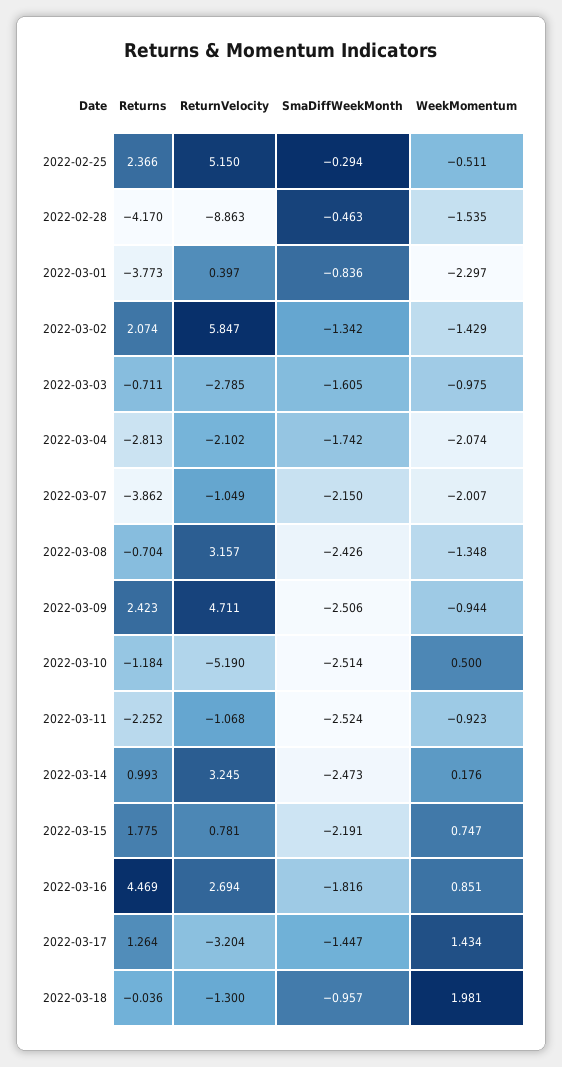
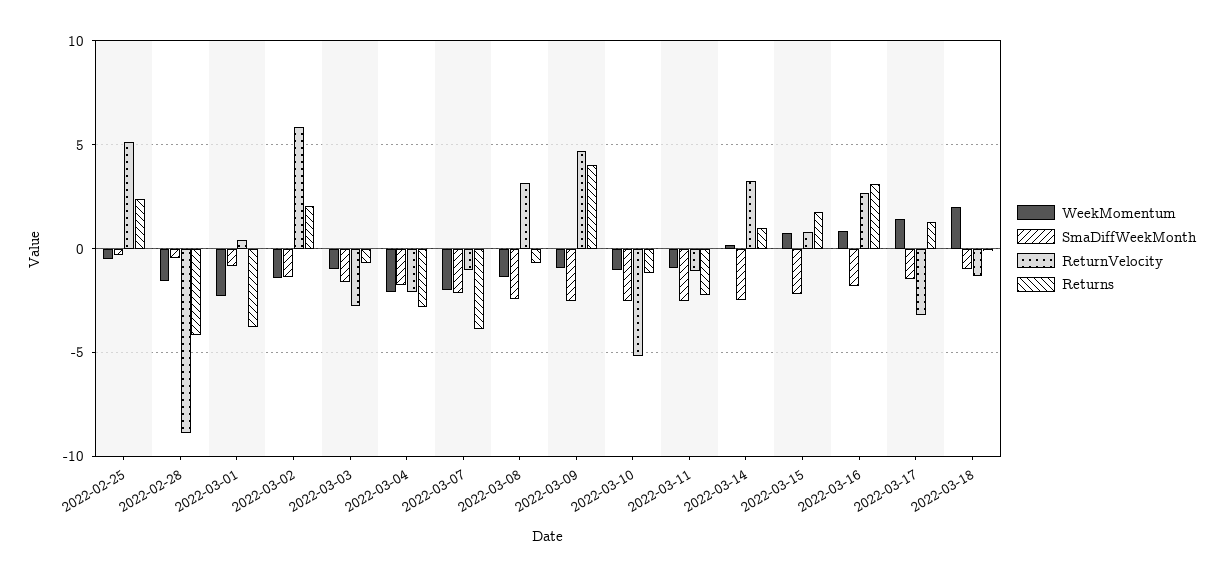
  {
    "Returns": {
      "2022-02-25": 2.366,
      "2022-02-28": -4.17,
      "2022-03-01": -3.773,
      "2022-03-02": 2.074,
      "2022-03-03": -0.711,
      "2022-03-04": -2.813,
      "2022-03-07": -3.862,
      "2022-03-08": -0.704,
-     "2022-03-09": 2.423,
+     "2022-03-09": 4,
      "2022-03-10": -1.184,
      "2022-03-11": -2.252,
      "2022-03-14": 0.993,
      "2022-03-15": 1.775,
-     "2022-03-16": 4.469,
+     "2022-03-16": 3,
      "2022-03-17": 1.264,
      "2022-03-18": -0.036
    },
    "ReturnVelocity": {
      "2022-02-25": 5.15,
      "2022-02-28": -8.863,
      "2022-03-01": 0.397,
      "2022-03-02": 5.847,
      "2022-03-03": -2.785,
      "2022-03-04": -2.102,
      "2022-03-07": -1.049,
      "2022-03-08": 3.157,
      "2022-03-09": 4.711,
      "2022-03-10": -5.19,
      "2022-03-11": -1.068,
      "2022-03-14": 3.245,
      "2022-03-15": 0.781,
      "2022-03-16": 2.694,
      "2022-03-17": -3.204,
      "2022-03-18": -1.3
    },
    "SmaDiffWeekMonth": {
      "2022-02-25": -0.294,
      "2022-02-28": -0.463,
      "2022-03-01": -0.836,
      "2022-03-02": -1.342,
      "2022-03-03": -1.605,
      "2022-03-04": -1.742,
      "2022-03-07": -2.15,
      "2022-03-08": -2.426,
      "2022-03-09": -2.506,
      "2022-03-10": -2.514,
      "2022-03-11": -2.524,
      "2022-03-14": -2.473,
      "2022-03-15": -2.191,
      "2022-03-16": -1.816,
      "2022-03-17": -1.447,
      "2022-03-18": -0.957
    },
    "WeekMomentum": {
      "2022-02-25": -0.511,
      "2022-02-28": -1.535,
      "2022-03-01": -2.297,
      "2022-03-02": -1.429,
      "2022-03-03": -0.975,
      "2022-03-04": -2.074,
      "2022-03-07": -2.007,
      "2022-03-08": -1.348,
      "2022-03-09": -0.944,
-     "2022-03-10": 0.5,
+     "2022-03-10": -1,
      "2022-03-11": -0.923,
      "2022-03-14": 0.176,
      "2022-03-15": 0.747,
      "2022-03-16": 0.851,
      "2022-03-17": 1.434,
      "2022-03-18": 1.981
    }
  }

